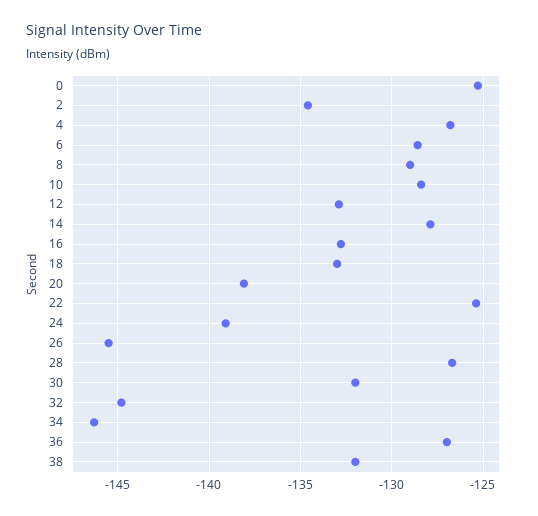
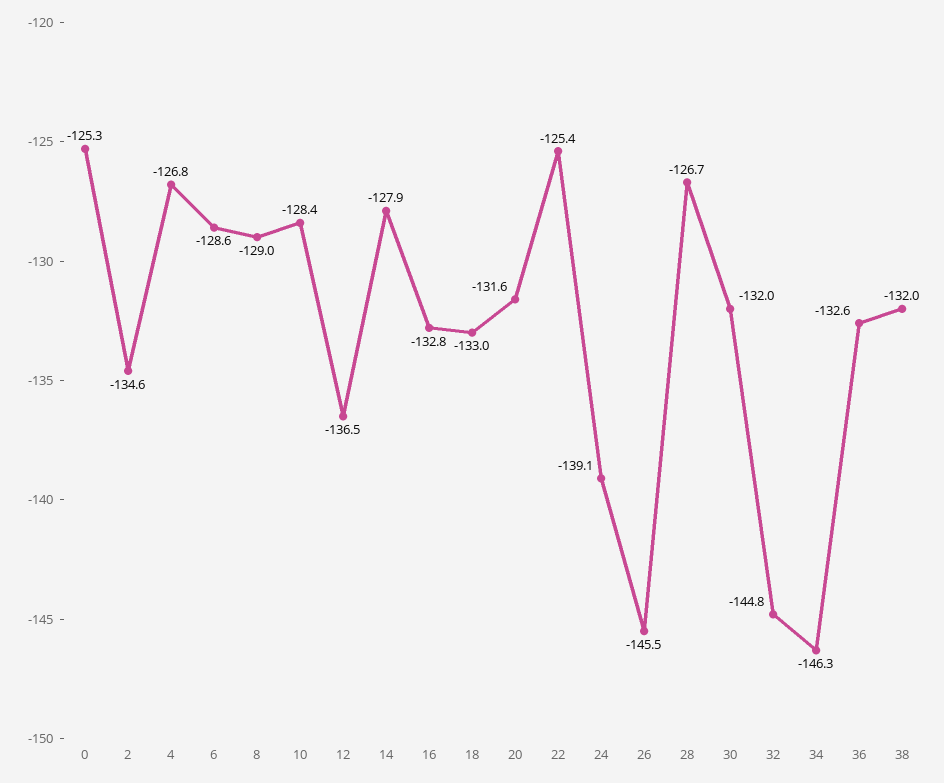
  {
    "0": -125.3,
    "2": -134.6,
    "4": -126.8,
    "6": -128.6,
    "8": -129,
    "10": -128.4,
-   "12": -133,
+   "12": -136.5,
    "14": -127.9,
    "16": -132.8,
    "18": -133,
-   "20": -138,
+   "20": -131.6,
    "22": -125.4,
    "24": -139.1,
    "26": -145.5,
    "28": -126.7,
    "30": -132,
    "32": -144.8,
    "34": -146.3,
-   "36": -127,
+   "36": -132.6,
    "38": -132
  }

